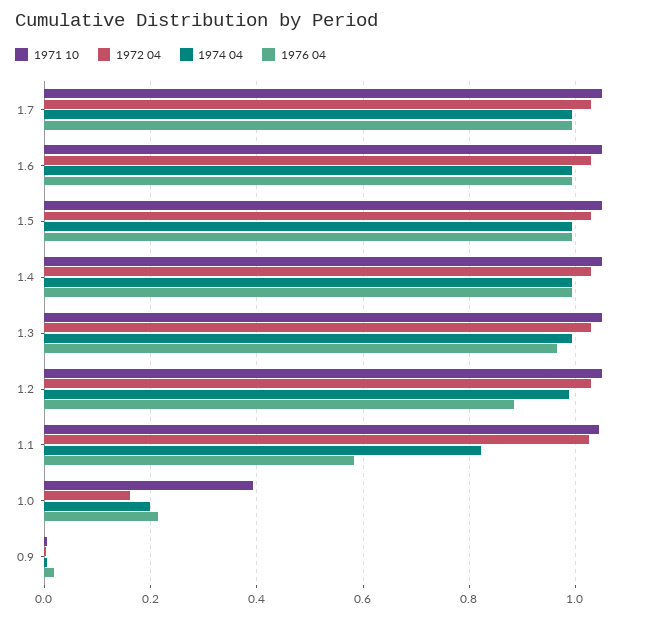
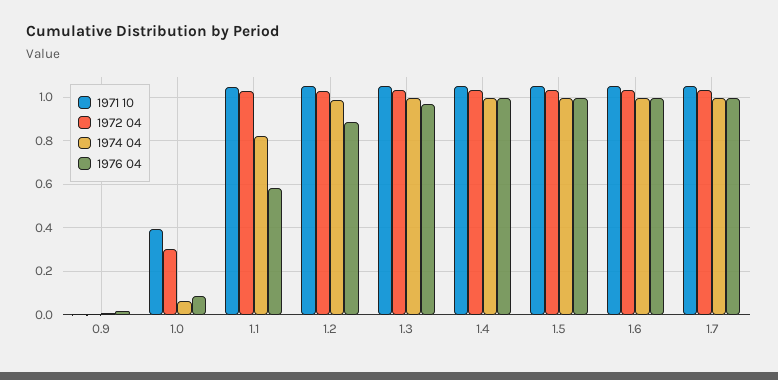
  {
    "1971 10": {
      "1.7": 1.06,
      "1.6": 1.06,
      "1.5": 1.06,
      "1.4": 1.06,
      "1.3": 1.06,
      "1.2": 1.06,
      "1.1": 1.04,
      "1.0": 0.4,
      "0.9": 0
    },
    "1972 04": {
      "1.7": 1.04,
      "1.6": 1.04,
      "1.5": 1.04,
      "1.4": 1.04,
      "1.3": 1.04,
      "1.2": 1.02,
      "1.1": 1.02,
-     "1.0": 0.16,
+     "1.0": 0.3,
      "0.9": 0
    },
    "1974 04": {
      "1.7": 1,
      "1.6": 1,
      "1.5": 1,
      "1.4": 1,
      "1.3": 1,
      "1.2": 0.98,
      "1.1": 0.82,
-     "1.0": 0.2,
+     "1.0": 0.05,
      "0.9": 0
    },
    "1976 04": {
      "1.7": 1,
      "1.6": 1,
      "1.5": 1,
      "1.4": 1,
      "1.3": 0.96,
      "1.2": 0.88,
      "1.1": 0.58,
-     "1.0": 0.22,
+     "1.0": 0.1,
      "0.9": 0.02
    }
  }

